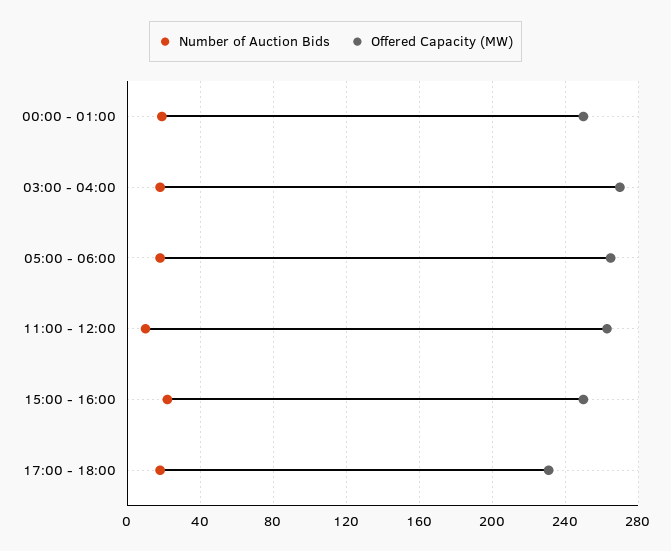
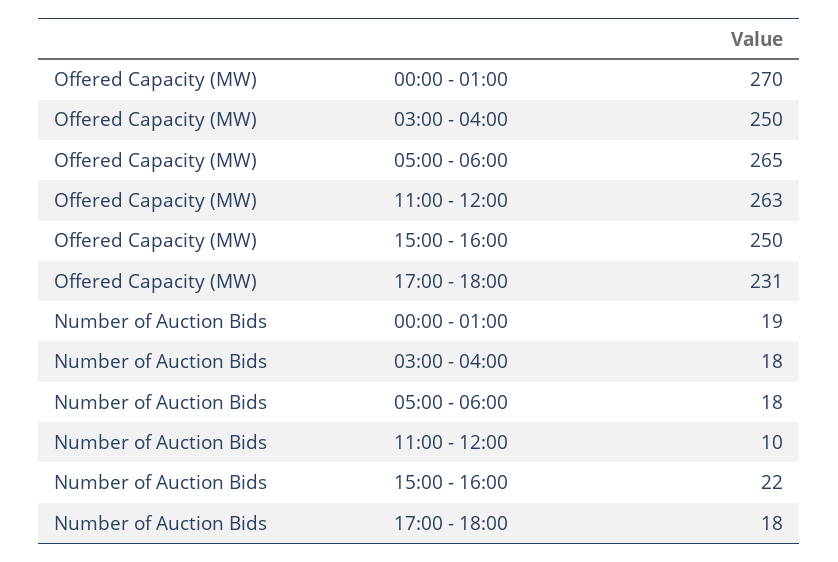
  {
    "Number of Auction Bids": {
      "00:00 - 01:00": 19,
      "03:00 - 04:00": 18,
      "05:00 - 06:00": 18,
      "11:00 - 12:00": 10,
      "15:00 - 16:00": 22,
      "17:00 - 18:00": 18
    },
    "Offered Capacity (MW)": {
-     "00:00 - 01:00": 250,
+     "00:00 - 01:00": 270,
-     "03:00 - 04:00": 270,
+     "03:00 - 04:00": 250,
      "05:00 - 06:00": 265,
      "11:00 - 12:00": 263,
      "15:00 - 16:00": 250,
      "17:00 - 18:00": 231
    }
  }

